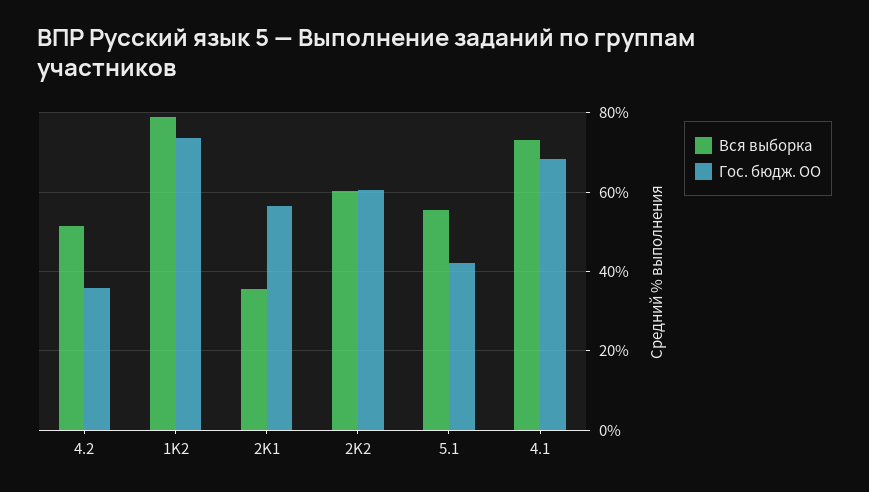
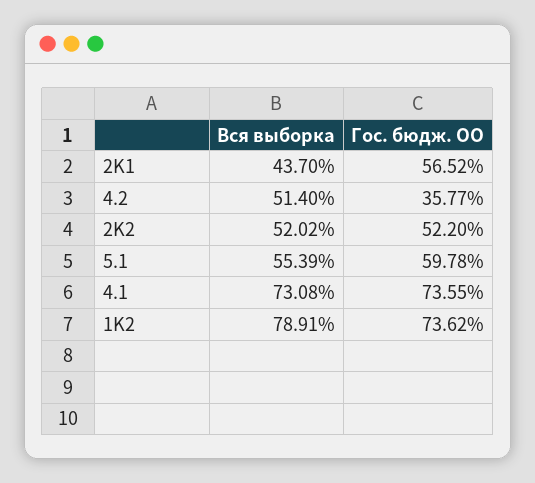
  {
    "Вся выборка": {
      "4.2": 51.4,
      "1K2": 78.91,
-     "2K1": 36,
+     "2K1": 43.7,
-     "2K2": 60,
+     "2K2": 52.02,
      "5.1": 55.39,
      "4.1": 73.08
    },
    "Гос. бюдж. OO": {
      "4.2": 35.77,
      "1K2": 73.62,
      "2K1": 56.52,
-     "2K2": 60,
+     "2K2": 52.2,
-     "5.1": 42,
+     "5.1": 59.78,
-     "4.1": 68
+     "4.1": 73.55
    }
  }

